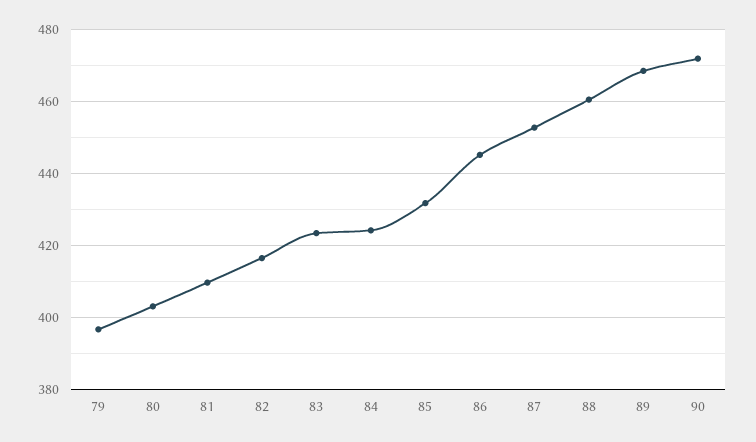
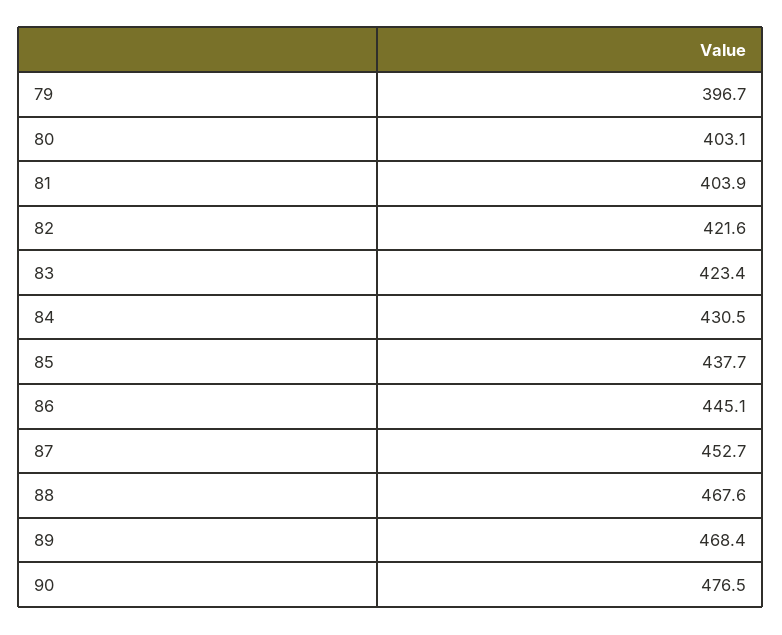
  {
    "79": 396.7,
    "80": 403.1,
-   "81": 410,
+   "81": 403.9,
-   "82": 416,
+   "82": 421.6,
    "83": 423.4,
-   "84": 424,
+   "84": 430.5,
-   "85": 432,
+   "85": 437.7,
    "86": 445.1,
    "87": 452.7,
-   "88": 460,
+   "88": 467.6,
    "89": 468.4,
-   "90": 472
+   "90": 476.5
  }

